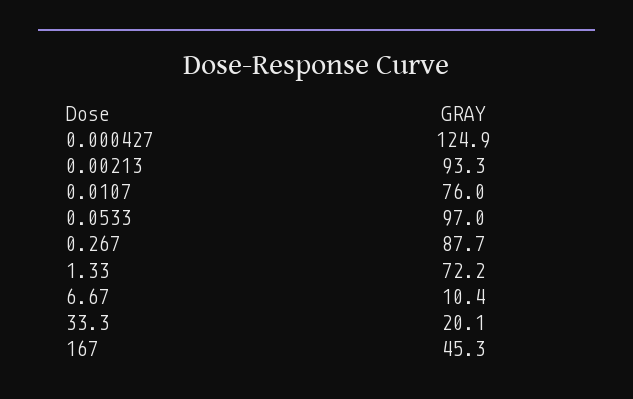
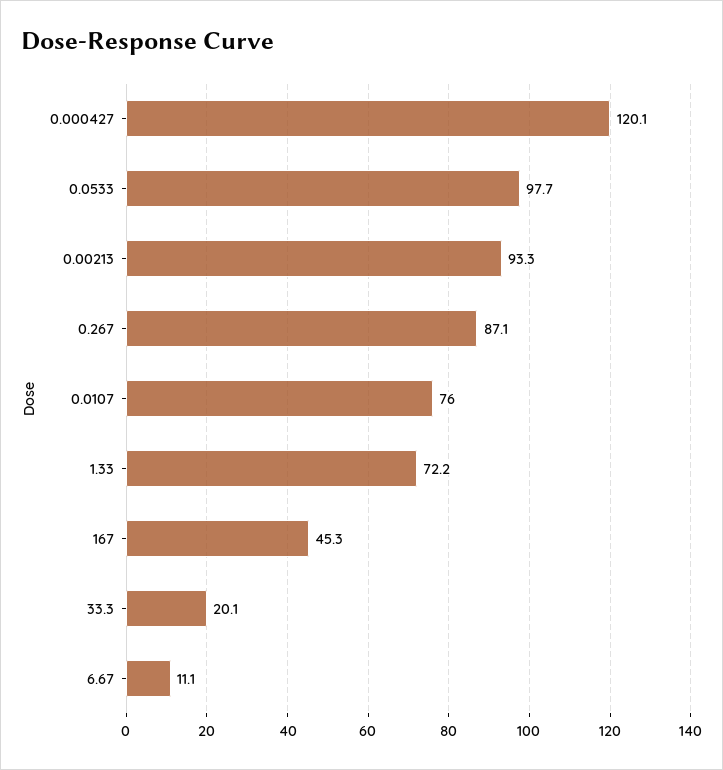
  {
-   "0.000427": 124.9,
+   "0.000427": 120.1,
    "0.00213": 93.3,
    "0.0107": 76,
-   "0.0533": 97,
+   "0.0533": 97.7,
-   "0.267": 87.7,
+   "0.267": 87.1,
    "1.33": 72.2,
-   "6.67": 10.4,
+   "6.67": 11.1,
    "33.3": 20.1,
    "167": 45.3
  }

